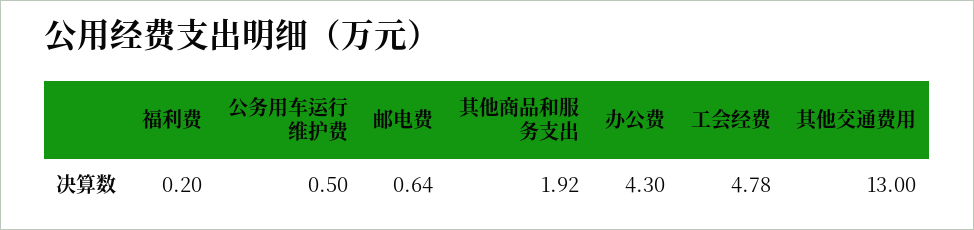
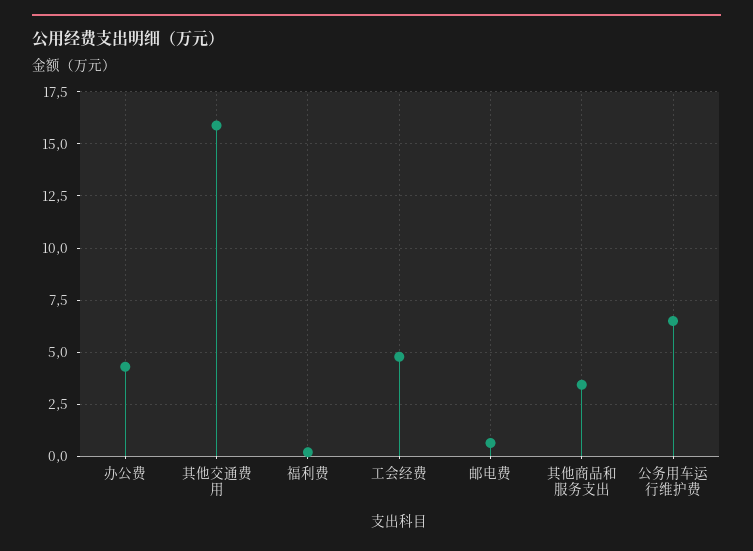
  {
    "福利费": 0.2,
-   "公务用车运行维护费": 0.5,
+   "公务用车运行维护费": 6.5,
    "邮电费": 0.64,
-   "其他商品和服务支出": 1.92,
+   "其他商品和服务支出": 3.5,
    "办公费": 4.3,
    "工会经费": 4.78,
-   "其他交通费用": 13
+   "其他交通费用": 16
  }

